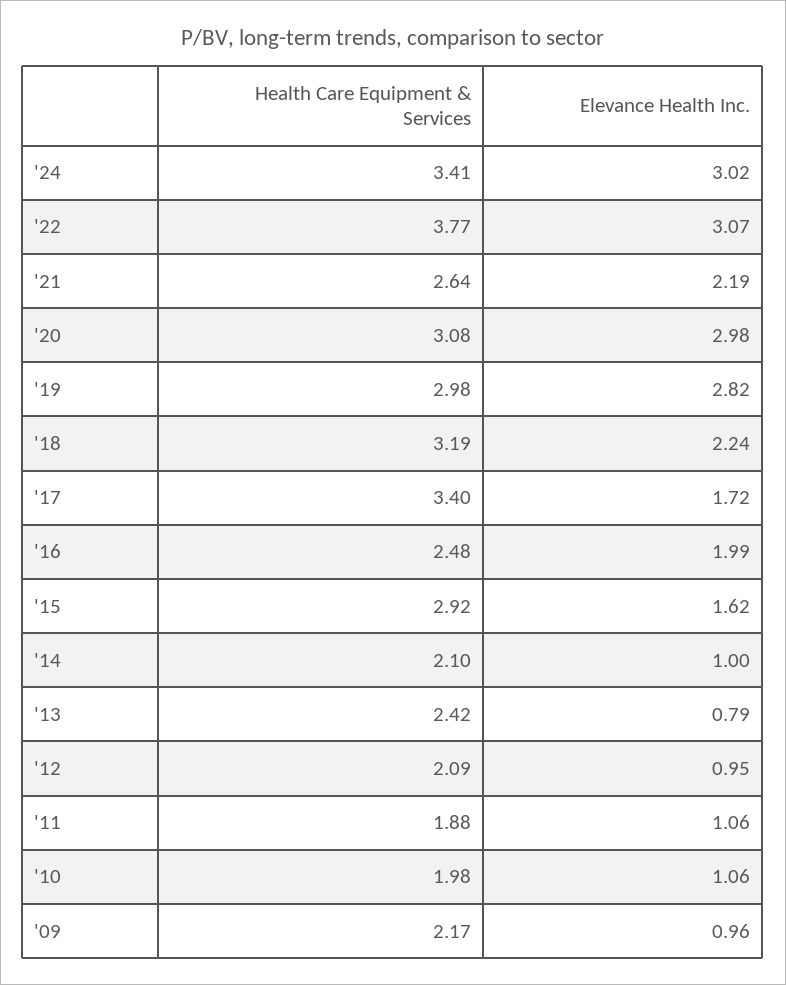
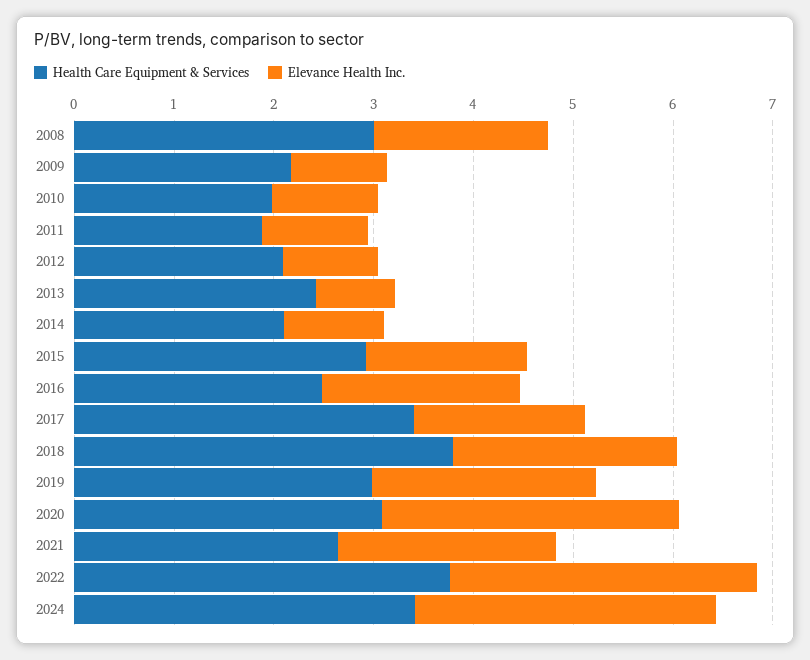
  {
    "Health Care Equipment & Services": {
      "'24": 3.41,
      "'22": 3.77,
      "'21": 2.64,
      "'20": 3.08,
      "'19": 2.98,
-     "'18": 3.19,
+     "'18": 3.8,
      "'17": 3.4,
      "'16": 2.48,
      "'15": 2.92,
      "'14": 2.1,
      "'13": 2.42,
      "'12": 2.09,
      "'11": 1.88,
      "'10": 1.98,
-     "'09": 2.17
+     "'09": 2.17,
+     "2008": 3
    },
    "Elevance Health Inc.": {
      "'24": 3.02,
      "'22": 3.07,
      "'21": 2.19,
      "'20": 2.98,
-     "'19": 2.82,
+     "'19": 2.2,
      "'18": 2.24,
      "'17": 1.72,
      "'16": 1.99,
      "'15": 1.62,
      "'14": 1,
      "'13": 0.79,
      "'12": 0.95,
      "'11": 1.06,
      "'10": 1.06,
-     "'09": 0.96
+     "'09": 0.96,
+     "2008": 1.8
    }
  }

